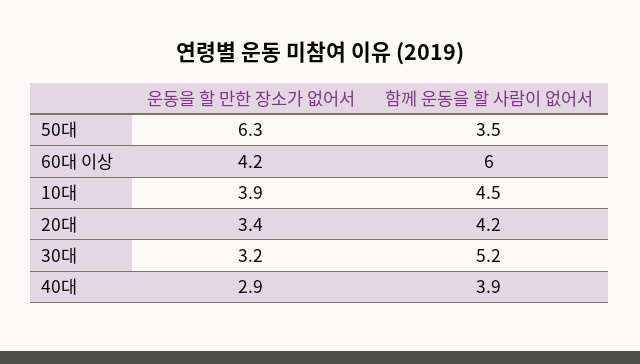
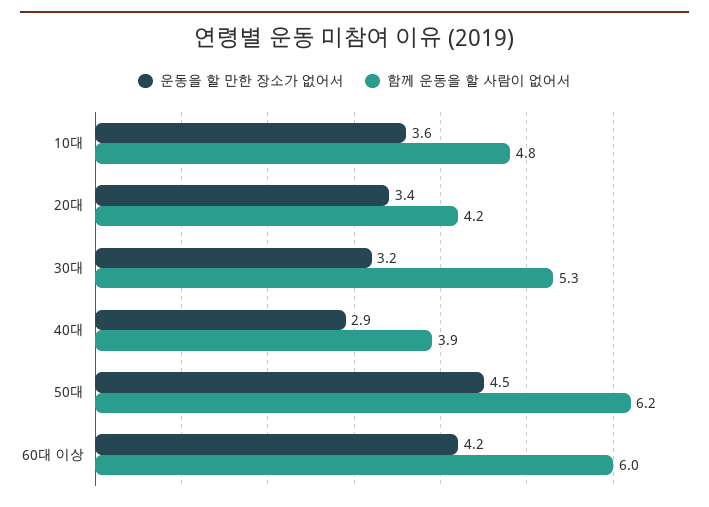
  {
    "운동을 할 만한 장소가 없어서": {
-     "50대": 6.3,
+     "50대": 4.5,
      "60대 이상": 4.2,
-     "10대": 3.9,
+     "10대": 3.6,
      "20대": 3.4,
      "30대": 3.2,
      "40대": 2.9
    },
    "함께 운동을 할 사람이 없어서": {
-     "50대": 3.5,
+     "50대": 6.2,
      "60대 이상": 6,
-     "10대": 4.5,
+     "10대": 4.8,
      "20대": 4.2,
-     "30대": 5.2,
+     "30대": 5.3,
      "40대": 3.9
    }
  }

